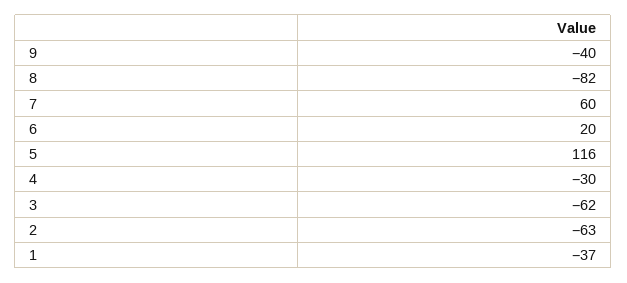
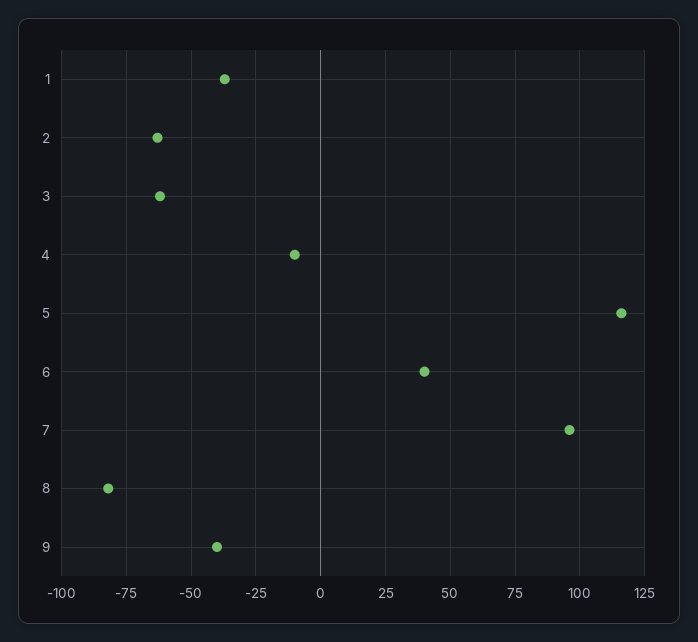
  {
    "9": -40,
    "8": -82,
-   "7": 60,
+   "7": 95,
-   "6": 20,
+   "6": 40,
    "5": 116,
-   "4": -30,
+   "4": -10,
    "3": -62,
    "2": -63,
    "1": -37
  }

